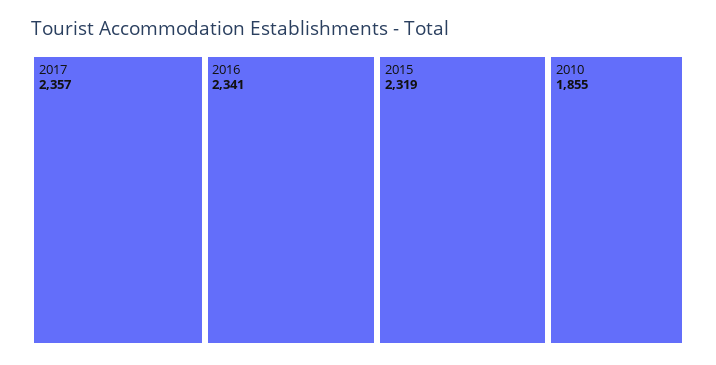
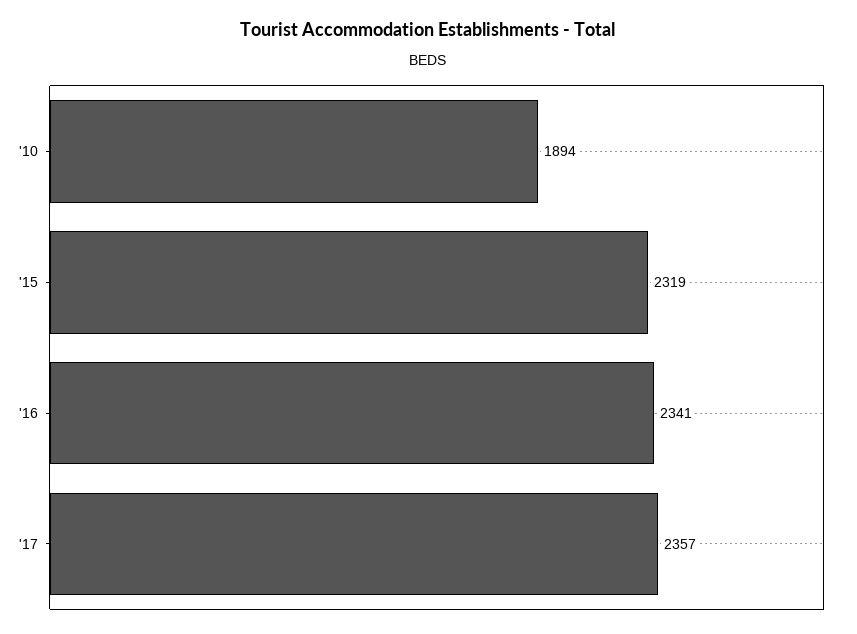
  {
    "2017": 2357,
    "2016": 2341,
    "2015": 2319,
-   "2010": 1855
+   "2010": 1894
  }

